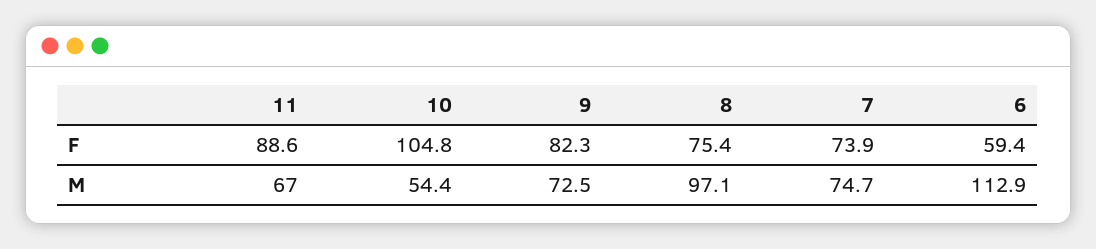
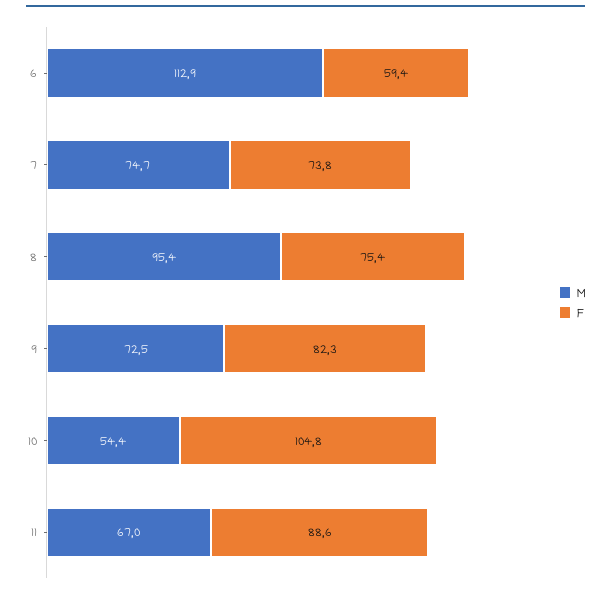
  {
    "F": {
      "11": 88.6,
      "10": 104.8,
      "9": 82.3,
      "8": 75.4,
-     "7": 73.9,
+     "7": 73.8,
      "6": 59.4
    },
    "M": {
      "11": 67,
      "10": 54.4,
      "9": 72.5,
-     "8": 97.1,
+     "8": 95.4,
      "7": 74.7,
      "6": 112.9
    }
  }

